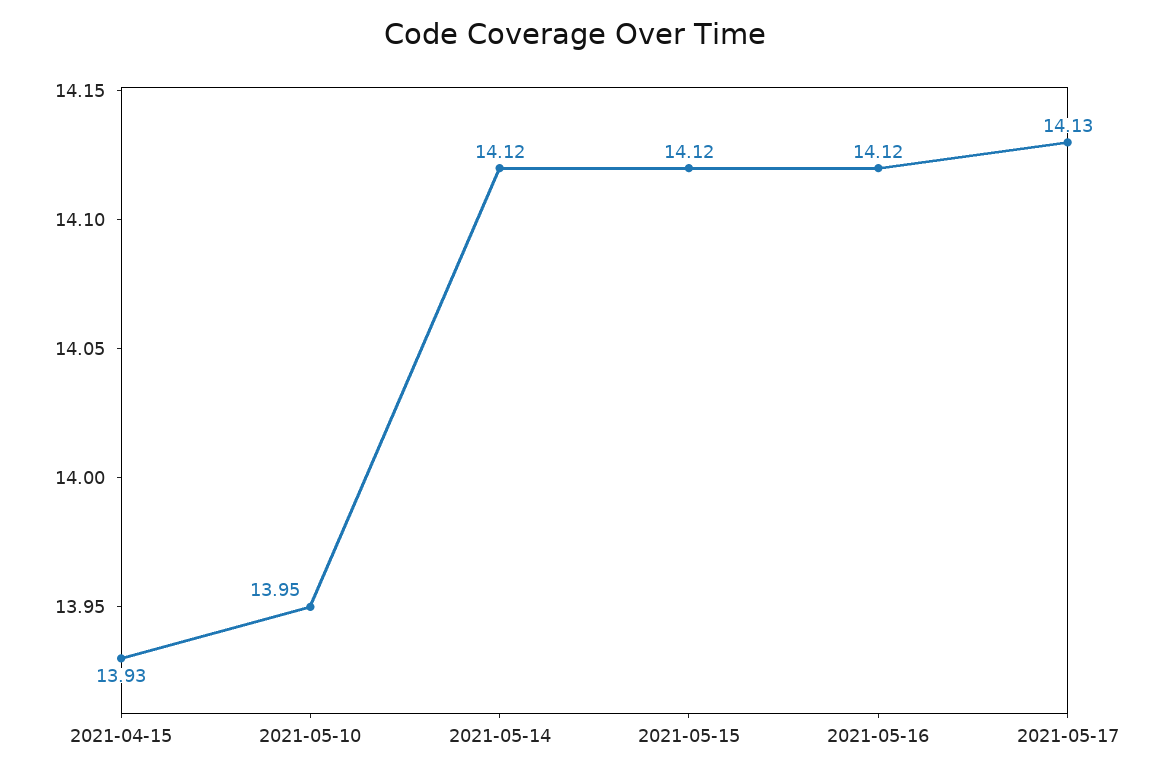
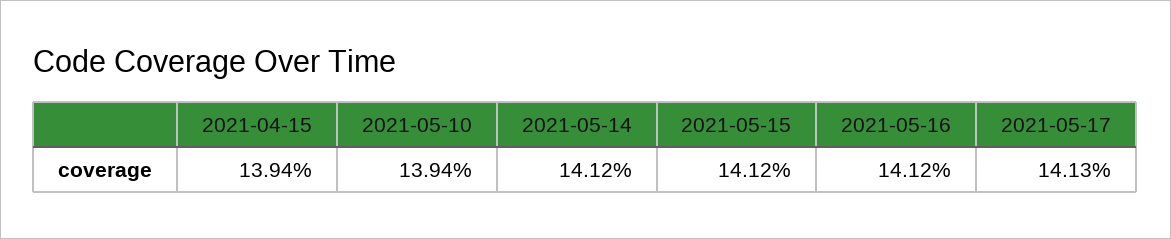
  {
-   "2021-04-15": 13.93,
+   "2021-04-15": 13.94,
-   "2021-05-10": 13.95,
+   "2021-05-10": 13.94,
    "2021-05-14": 14.12,
    "2021-05-15": 14.12,
    "2021-05-16": 14.12,
    "2021-05-17": 14.13
  }

